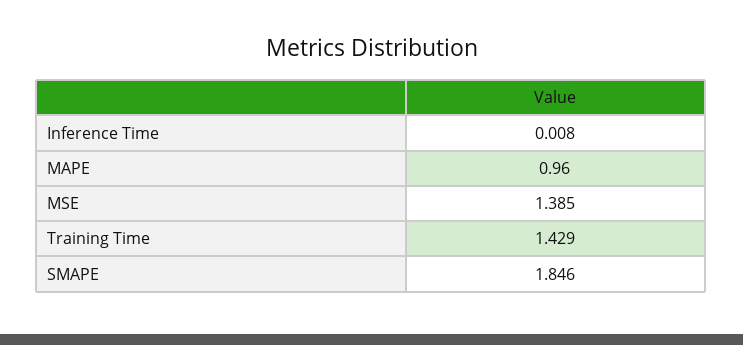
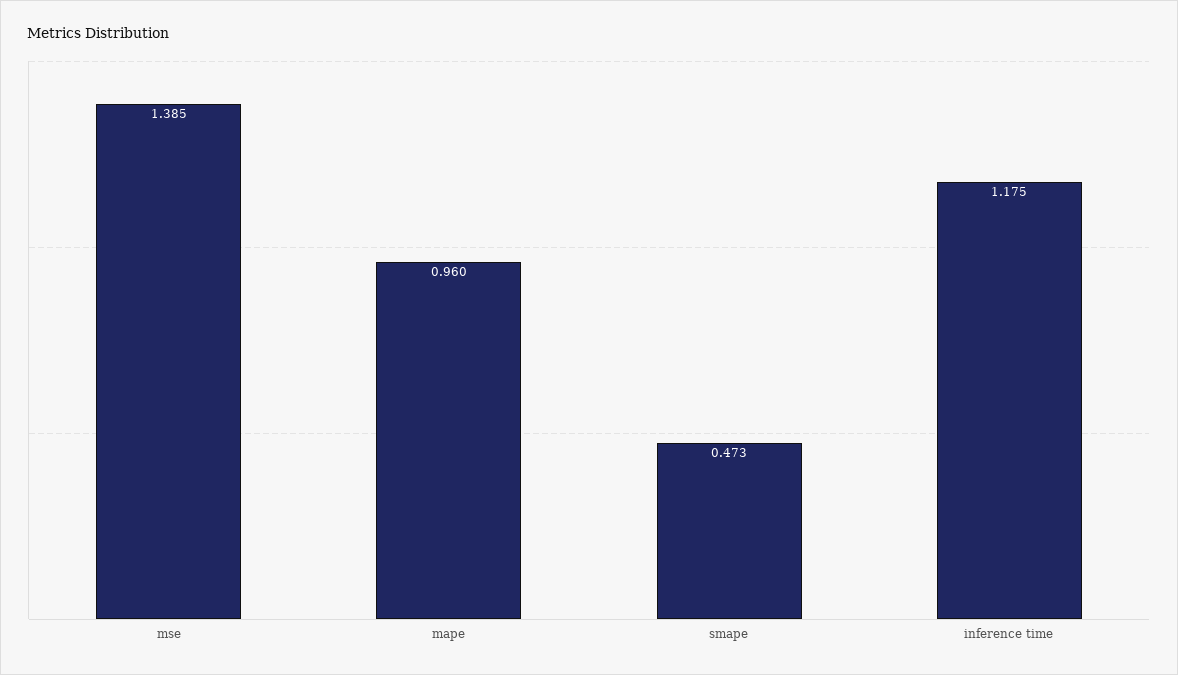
  {
-   "Inference Time": 0.008,
+   "Inference Time": 1.175,
    "MAPE": 0.96,
    "MSE": 1.385,
-   "Training Time": 1.429,
-   "SMAPE": 1.846
+   "SMAPE": 0.473
  }

